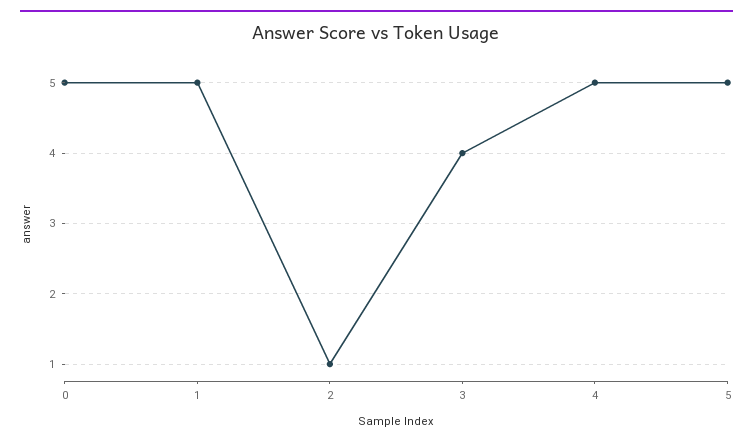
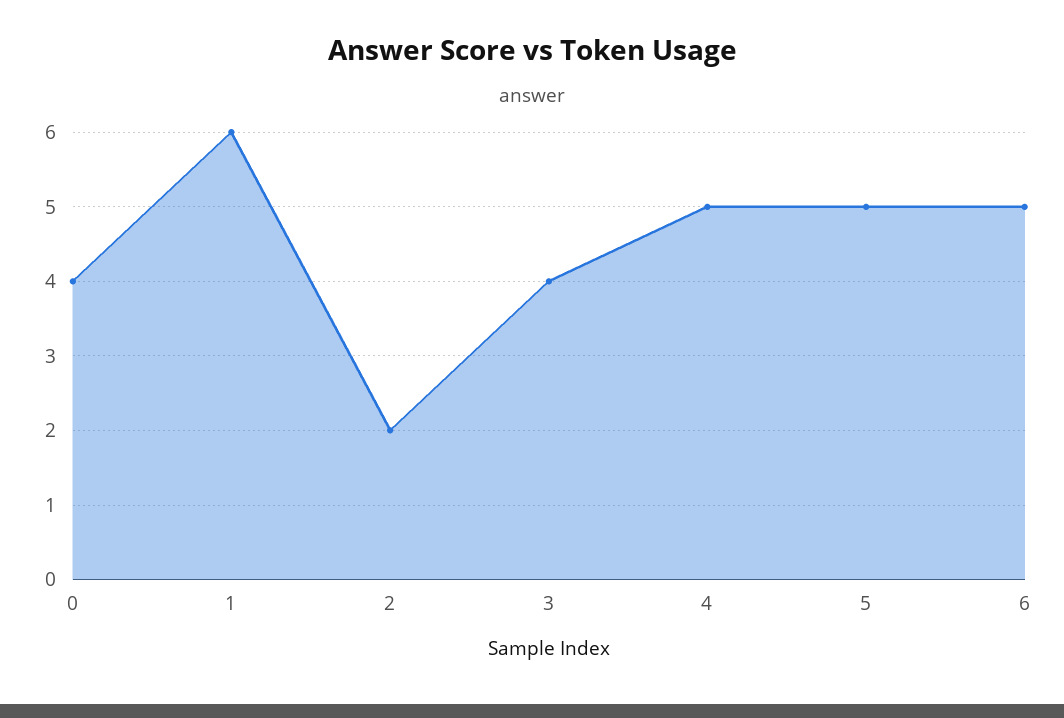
  {
-   "0": 5,
+   "0": 4,
-   "1": 5,
+   "1": 6,
-   "2": 1,
+   "2": 2,
    "3": 4,
    "4": 5,
-   "5": 5
+   "5": 5,
+   "6": 5
  }

